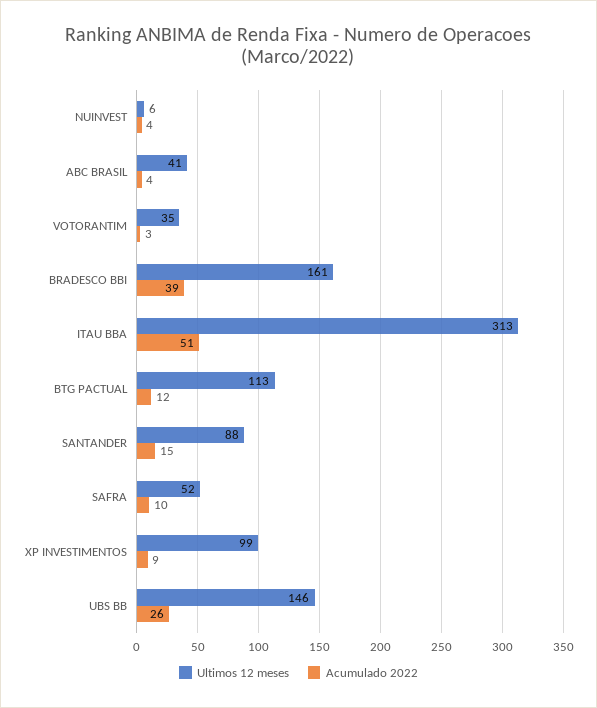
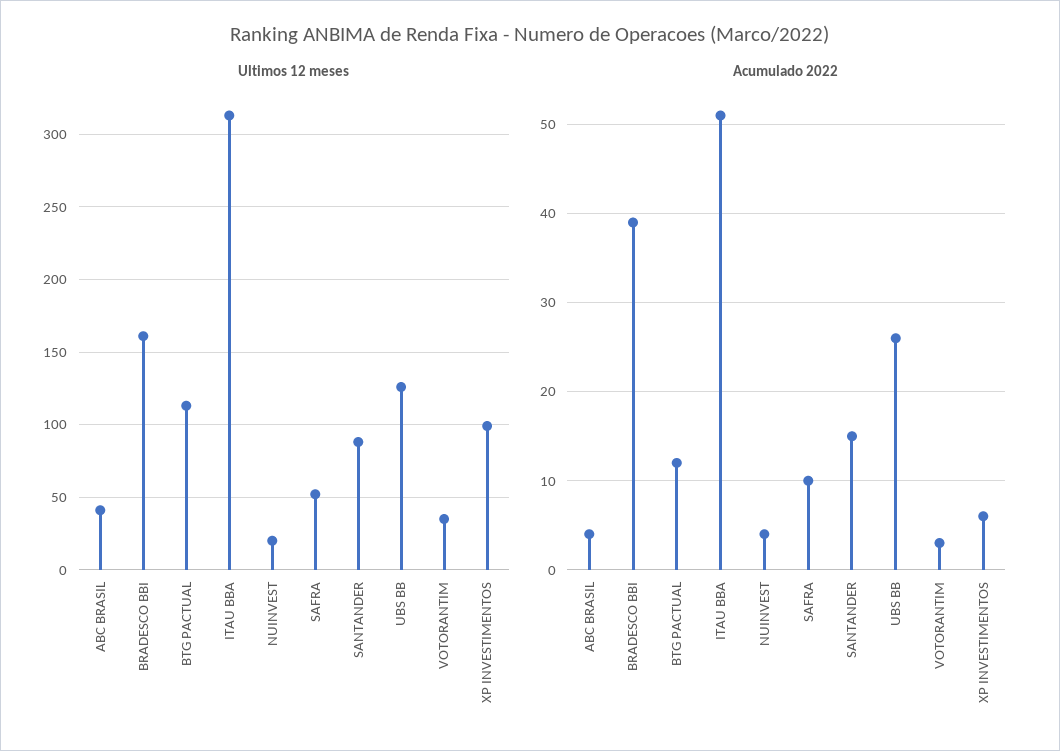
  {
    "Ultimos 12 meses": {
-     "NUINVEST": 6,
+     "NUINVEST": 20,
      "ABC BRASIL": 41,
      "VOTORANTIM": 35,
      "BRADESCO BBI": 161,
      "ITAU BBA": 313,
      "BTG PACTUAL": 113,
      "SANTANDER": 88,
      "SAFRA": 52,
      "XP INVESTIMENTOS": 99,
-     "UBS BB": 146
+     "UBS BB": 125
    },
    "Acumulado 2022": {
      "NUINVEST": 4,
      "ABC BRASIL": 4,
      "VOTORANTIM": 3,
      "BRADESCO BBI": 39,
      "ITAU BBA": 51,
      "BTG PACTUAL": 12,
      "SANTANDER": 15,
      "SAFRA": 10,
-     "XP INVESTIMENTOS": 9,
+     "XP INVESTIMENTOS": 6,
      "UBS BB": 26
    }
  }

